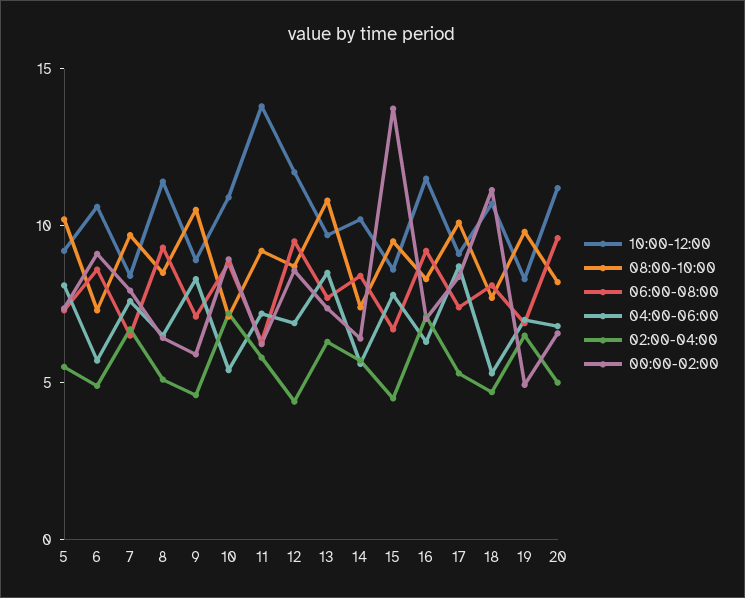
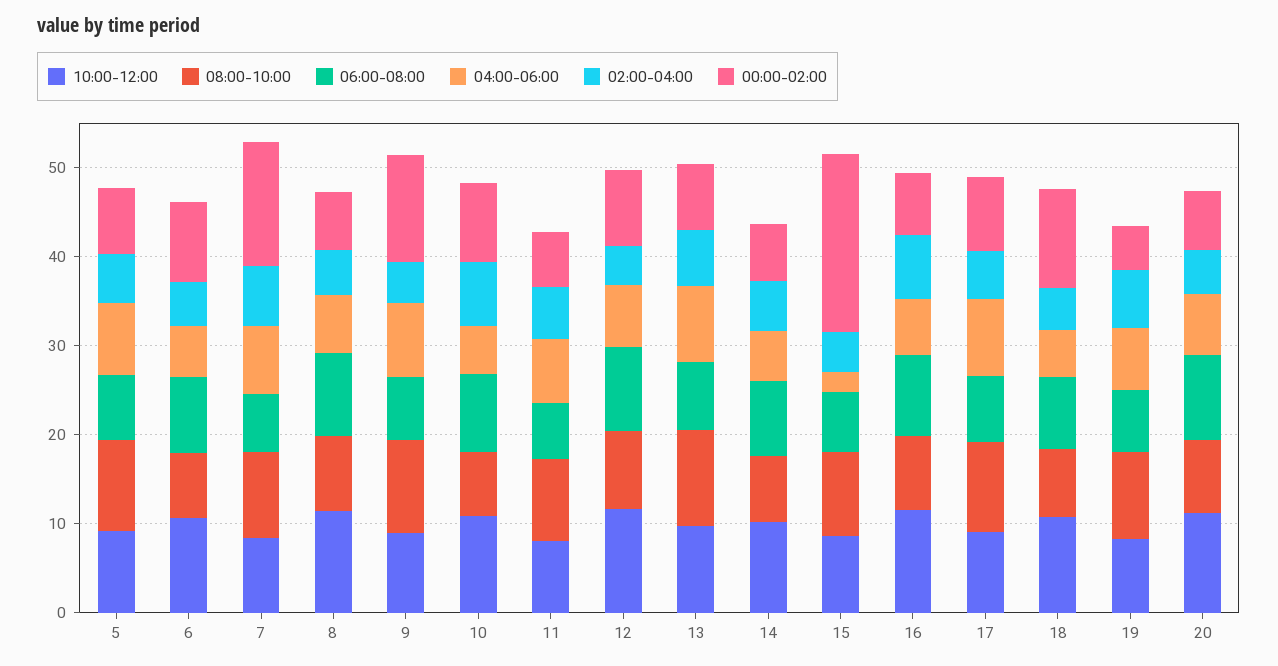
  {
    "10:00-12:00": {
      "5": 9,
      "6": 11,
      "7": 8,
      "8": 11,
      "9": 9,
      "10": 11,
-     "11": 14,
+     "11": 8,
      "12": 12,
      "13": 10,
      "14": 10,
      "15": 9,
      "16": 12,
      "17": 9,
      "18": 11,
      "19": 8,
      "20": 11
    },
    "08:00-10:00": {
      "5": 10,
      "6": 7,
      "7": 10,
      "8": 9,
      "9": 11,
      "10": 7,
      "11": 9,
      "12": 9,
      "13": 11,
      "14": 7,
      "15": 10,
      "16": 8,
      "17": 10,
      "18": 8,
      "19": 10,
      "20": 8
    },
    "06:00-08:00": {
      "5": 7,
      "6": 9,
      "7": 7,
      "8": 9,
      "9": 7,
      "10": 9,
      "11": 6,
      "12": 10,
      "13": 8,
      "14": 8,
      "15": 7,
      "16": 9,
      "17": 7,
      "18": 8,
      "19": 7,
      "20": 10
    },
    "04:00-06:00": {
      "5": 8,
      "6": 6,
      "7": 8,
      "8": 7,
      "9": 8,
      "10": 5,
      "11": 7,
      "12": 7,
      "13": 9,
      "14": 6,
-     "15": 8,
+     "15": 2,
      "16": 6,
      "17": 9,
      "18": 5,
      "19": 7,
      "20": 7
    },
    "02:00-04:00": {
      "5": 6,
      "6": 5,
      "7": 7,
      "8": 5,
      "9": 5,
      "10": 7,
      "11": 6,
      "12": 4,
      "13": 6,
      "14": 6,
      "15": 5,
      "16": 7,
      "17": 5,
      "18": 5,
      "19": 7,
      "20": 5
    },
    "00:00-02:00": {
      "5": 7,
      "6": 9,
-     "7": 8,
+     "7": 14,
      "8": 6,
-     "9": 6,
+     "9": 12,
      "10": 9,
      "11": 6,
      "12": 9,
      "13": 7,
      "14": 6,
-     "15": 14,
+     "15": 20,
      "16": 7,
      "17": 8,
      "18": 11,
      "19": 5,
      "20": 7
    }
  }

